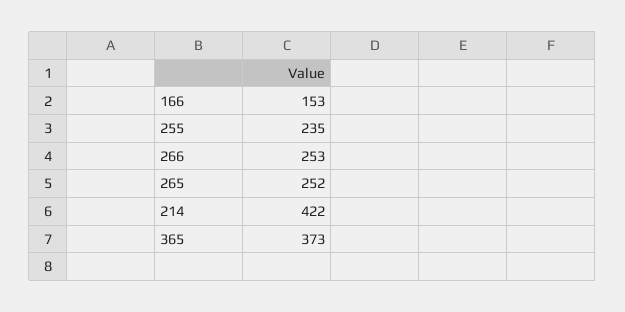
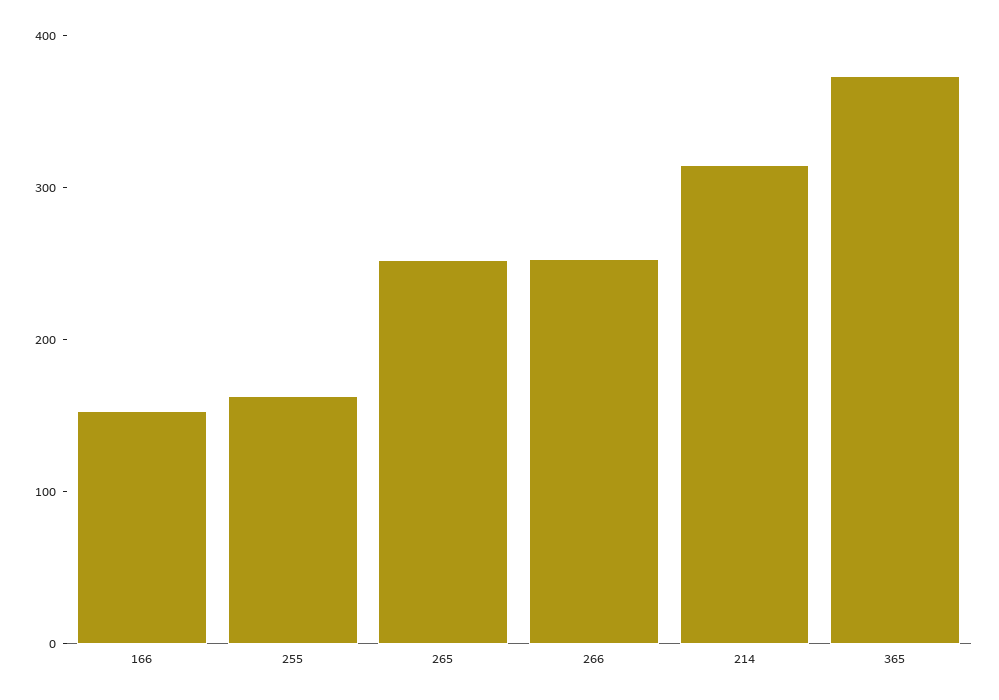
  {
    "166": 153,
-   "255": 235,
+   "255": 160,
    "266": 253,
    "265": 252,
-   "214": 422,
+   "214": 320,
    "365": 373
  }

